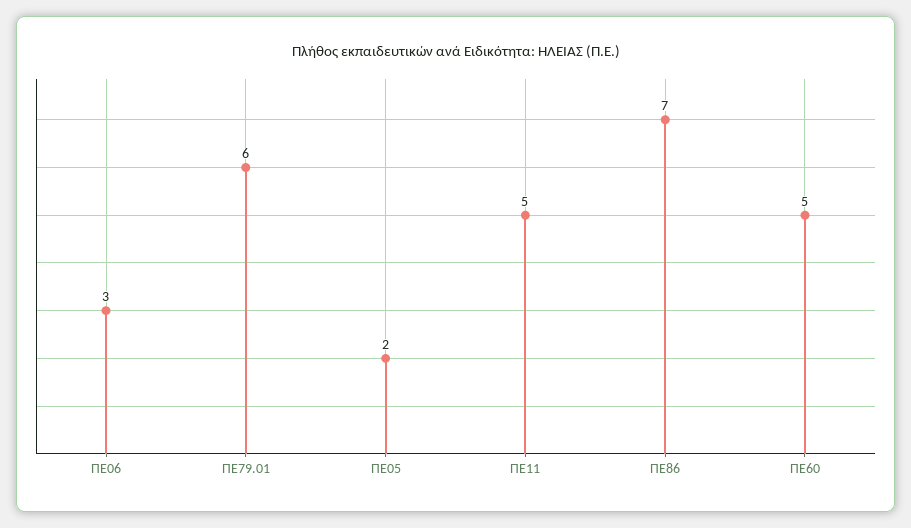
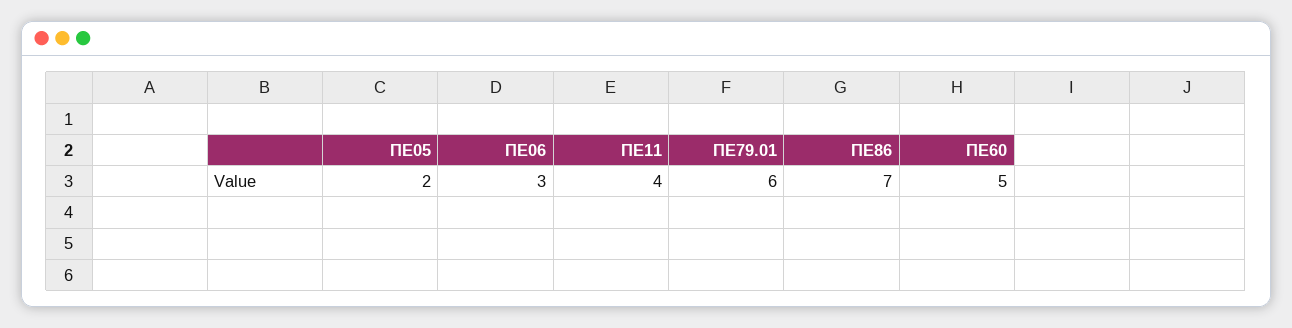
  {
    "ΠΕ06": 3,
    "ΠΕ79.01": 6,
    "ΠΕ05": 2,
-   "ΠΕ11": 5,
+   "ΠΕ11": 4,
    "ΠΕ86": 7,
    "ΠΕ60": 5
  }

